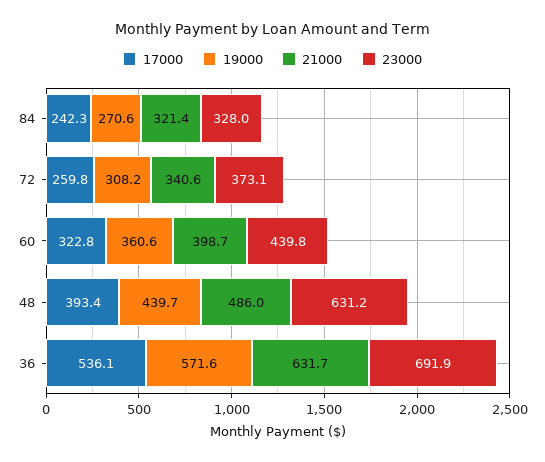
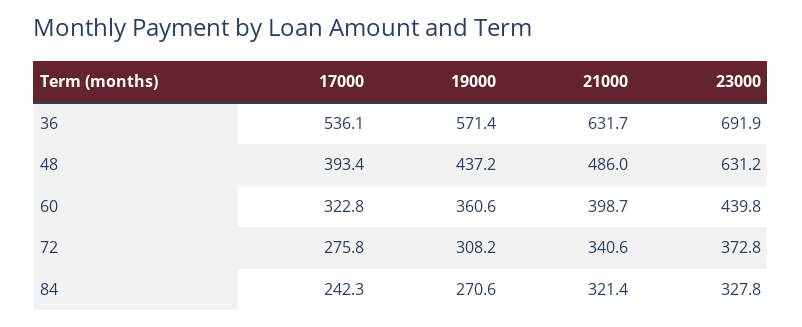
  {
    "17000": {
      "84": 242.3,
-     "72": 259.8,
+     "72": 275.8,
      "60": 322.8,
      "48": 393.4,
      "36": 536.1
    },
    "19000": {
      "84": 270.6,
      "72": 308.2,
      "60": 360.6,
-     "48": 439.7,
+     "48": 437.2,
-     "36": 571.6
+     "36": 571.4
    },
    "21000": {
      "84": 321.4,
      "72": 340.6,
      "60": 398.7,
      "48": 486,
      "36": 631.7
    },
    "23000": {
-     "84": 328,
+     "84": 327.8,
-     "72": 373.1,
+     "72": 372.8,
      "60": 439.8,
      "48": 631.2,
      "36": 691.9
    }
  }

